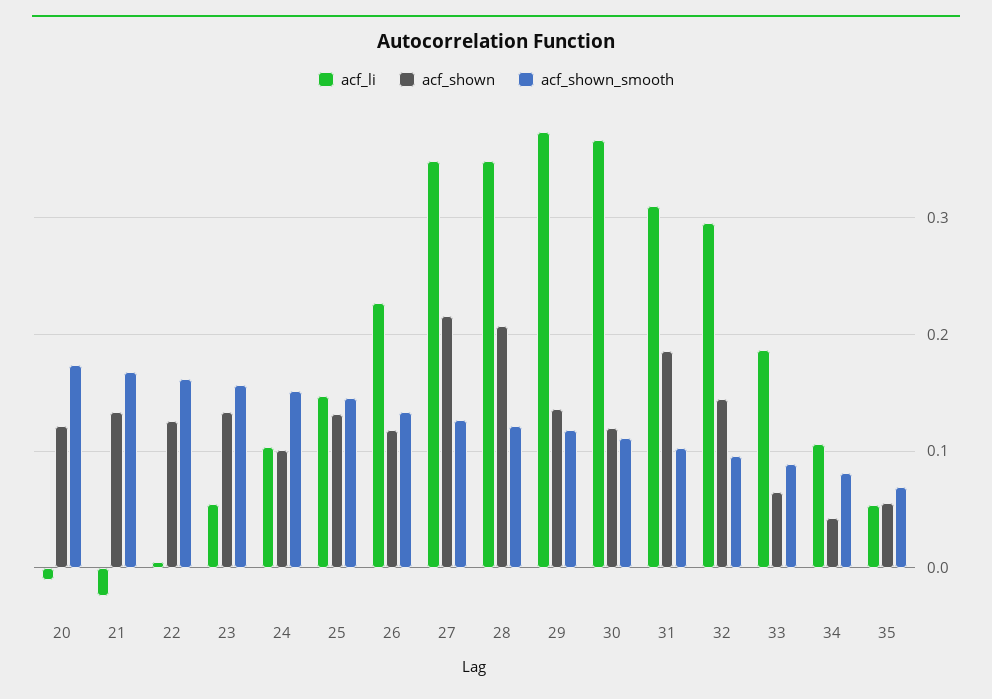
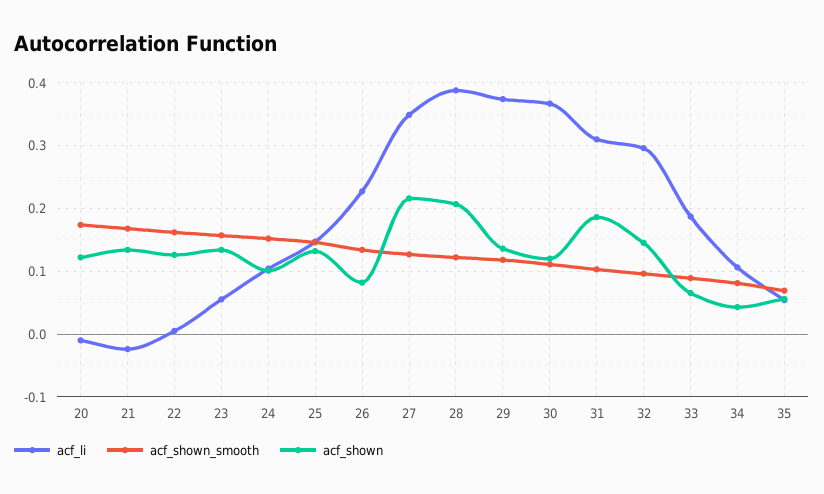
  {
    "acf_li": {
      "20": -0.01,
      "21": -0.02,
      "22": 0.01,
      "23": 0.06,
      "24": 0.1,
      "25": 0.15,
      "26": 0.23,
      "27": 0.35,
-     "28": 0.35,
+     "28": 0.39,
      "29": 0.37,
      "30": 0.37,
      "31": 0.31,
      "32": 0.3,
      "33": 0.19,
      "34": 0.11,
      "35": 0.05
    },
    "acf_shown": {
      "20": 0.12,
      "21": 0.13,
      "22": 0.13,
      "23": 0.13,
      "24": 0.1,
      "25": 0.13,
-     "26": 0.12,
+     "26": 0.08,
      "27": 0.22,
      "28": 0.21,
      "29": 0.14,
      "30": 0.12,
      "31": 0.19,
      "32": 0.15,
      "33": 0.07,
      "34": 0.04,
      "35": 0.06
    },
    "acf_shown_smooth": {
      "20": 0.17,
      "21": 0.17,
      "22": 0.16,
      "23": 0.16,
      "24": 0.15,
      "25": 0.15,
      "26": 0.13,
      "27": 0.13,
      "28": 0.12,
      "29": 0.12,
      "30": 0.11,
      "31": 0.1,
      "32": 0.1,
      "33": 0.09,
      "34": 0.08,
      "35": 0.07
    }
  }

